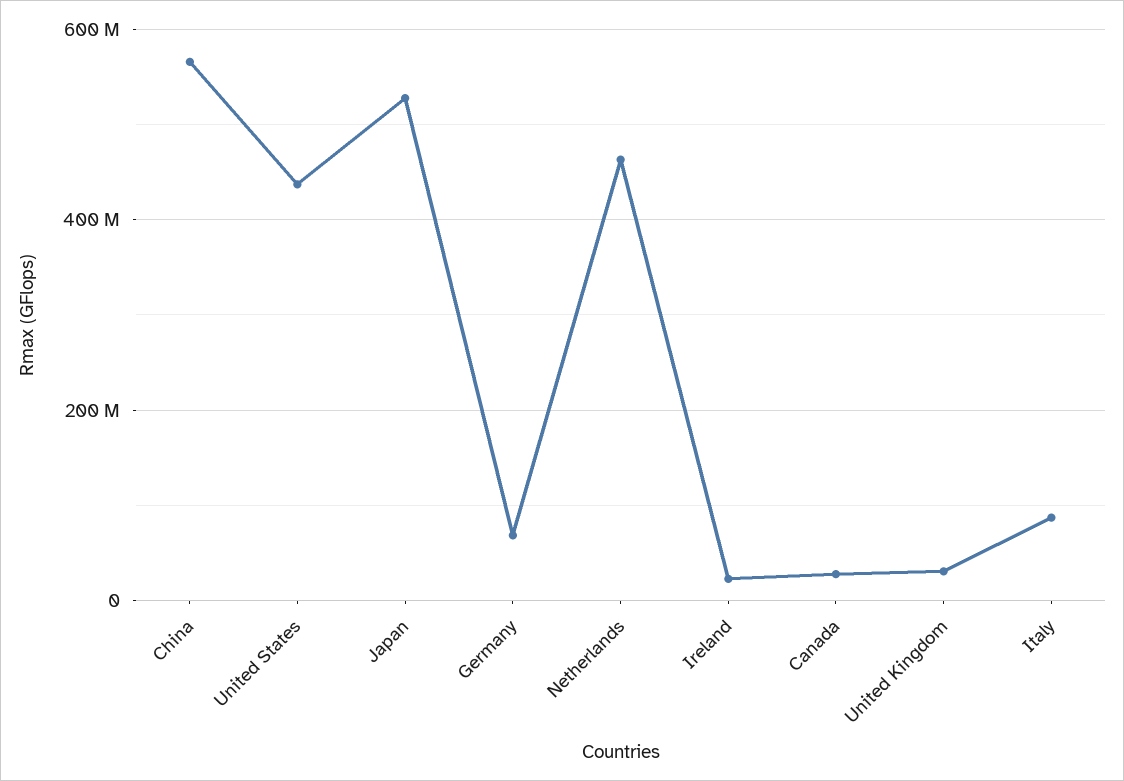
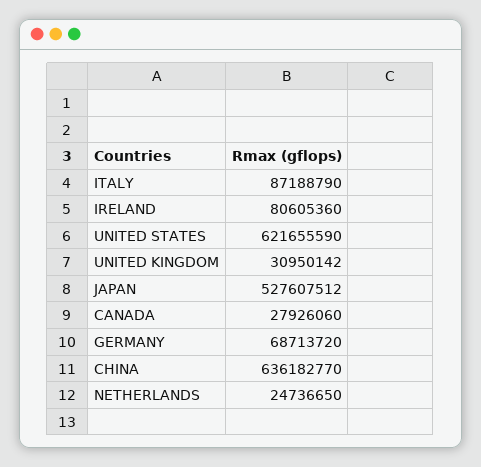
  {
-   "China": 560000000,
+   "China": 636182770,
-   "United States": 440000000,
+   "United States": 621655590,
    "Japan": 527607512,
    "Germany": 68713720,
-   "Netherlands": 460000000,
+   "Netherlands": 24736650,
-   "Ireland": 20000000,
+   "Ireland": 80605360,
    "Canada": 27926060,
    "United Kingdom": 30950142,
    "Italy": 87188790
  }

